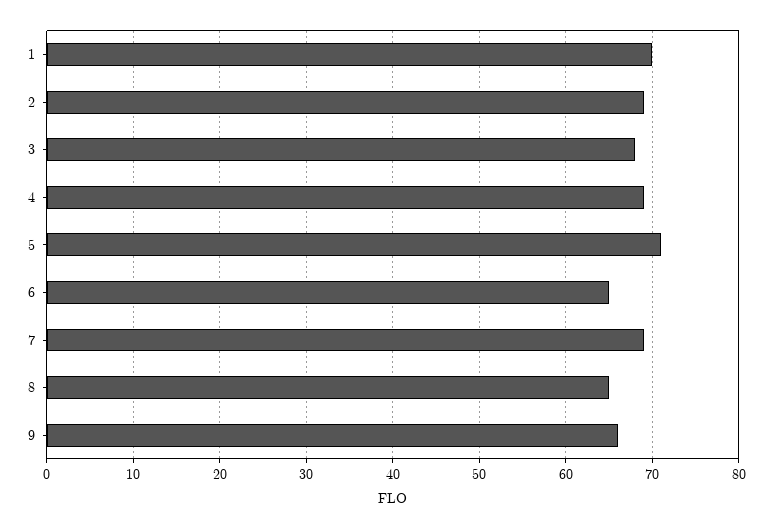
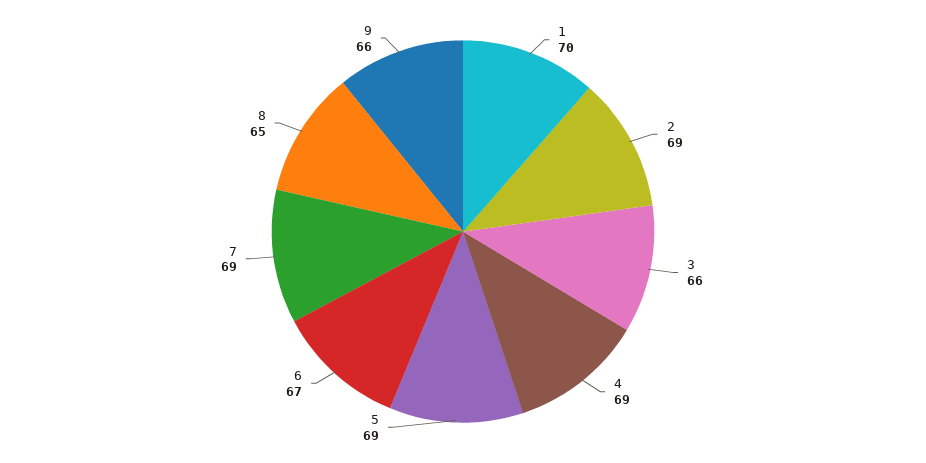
  {
    "1": 70,
    "2": 69,
-   "3": 68,
+   "3": 66,
    "4": 69,
-   "5": 71,
+   "5": 69,
-   "6": 65,
+   "6": 67,
    "7": 69,
    "8": 65,
    "9": 66
  }

